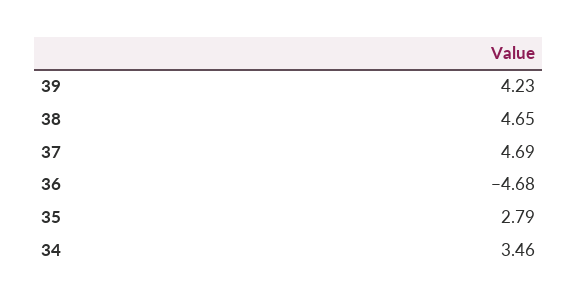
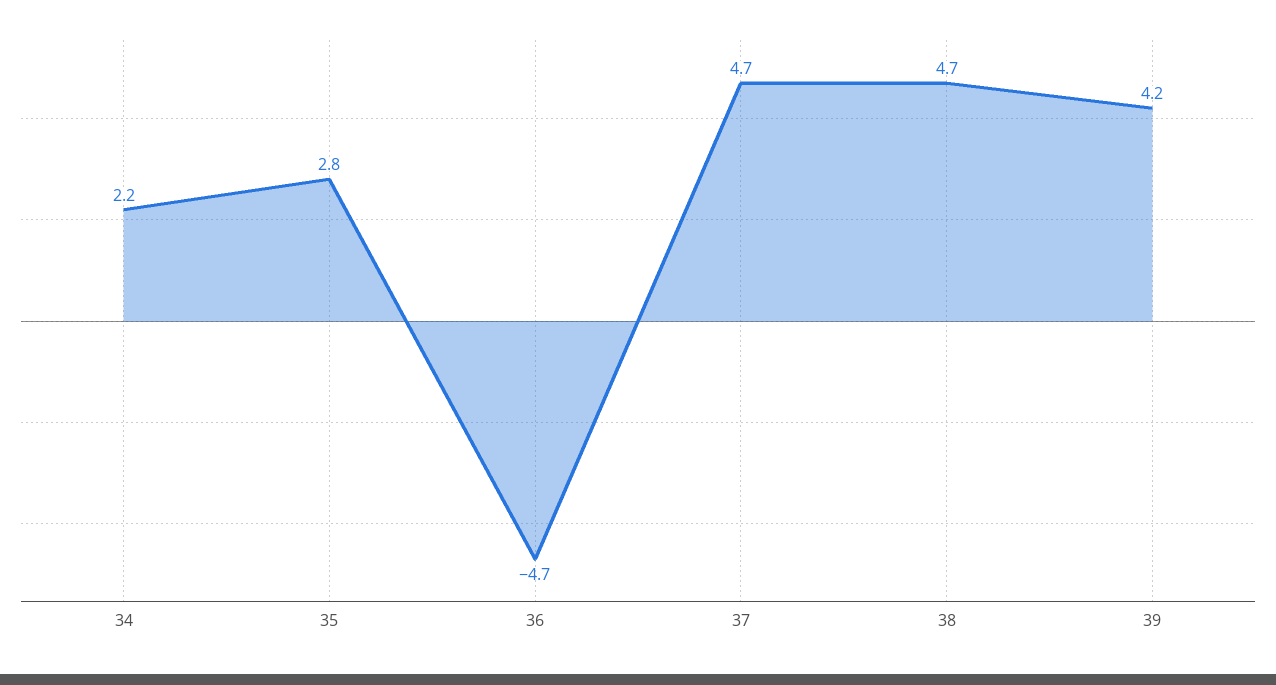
  {
    "39": 4.23,
    "38": 4.65,
    "37": 4.69,
    "36": -4.68,
    "35": 2.79,
-   "34": 3.46
+   "34": 2.2
  }

